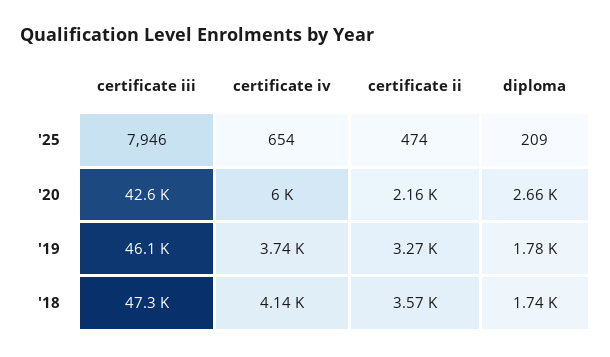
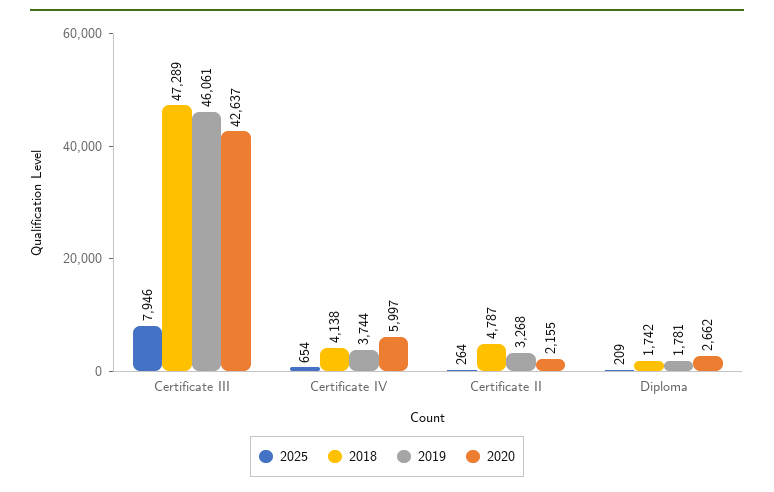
  {
    "'25": {
      "certificate iii": 7946,
      "certificate iv": 654,
-     "certificate ii": 474,
+     "certificate ii": 264,
      "diploma": 209
    },
    "'20": {
      "certificate iii": 42637,
      "certificate iv": 5997,
      "certificate ii": 2155,
      "diploma": 2662
    },
    "'19": {
      "certificate iii": 46061,
      "certificate iv": 3744,
      "certificate ii": 3268,
      "diploma": 1781
    },
    "'18": {
      "certificate iii": 47289,
      "certificate iv": 4138,
-     "certificate ii": 3570,
+     "certificate ii": 4787,
      "diploma": 1742
    }
  }

